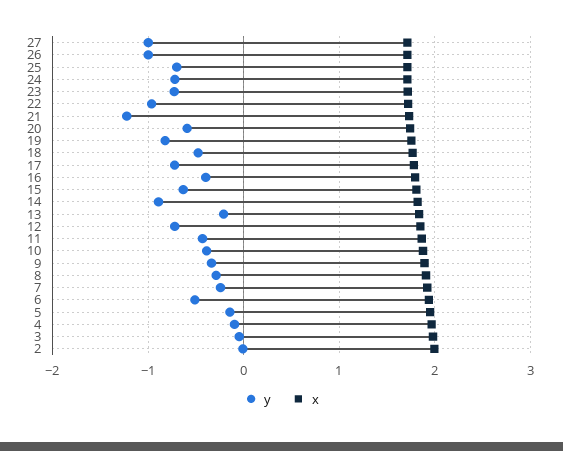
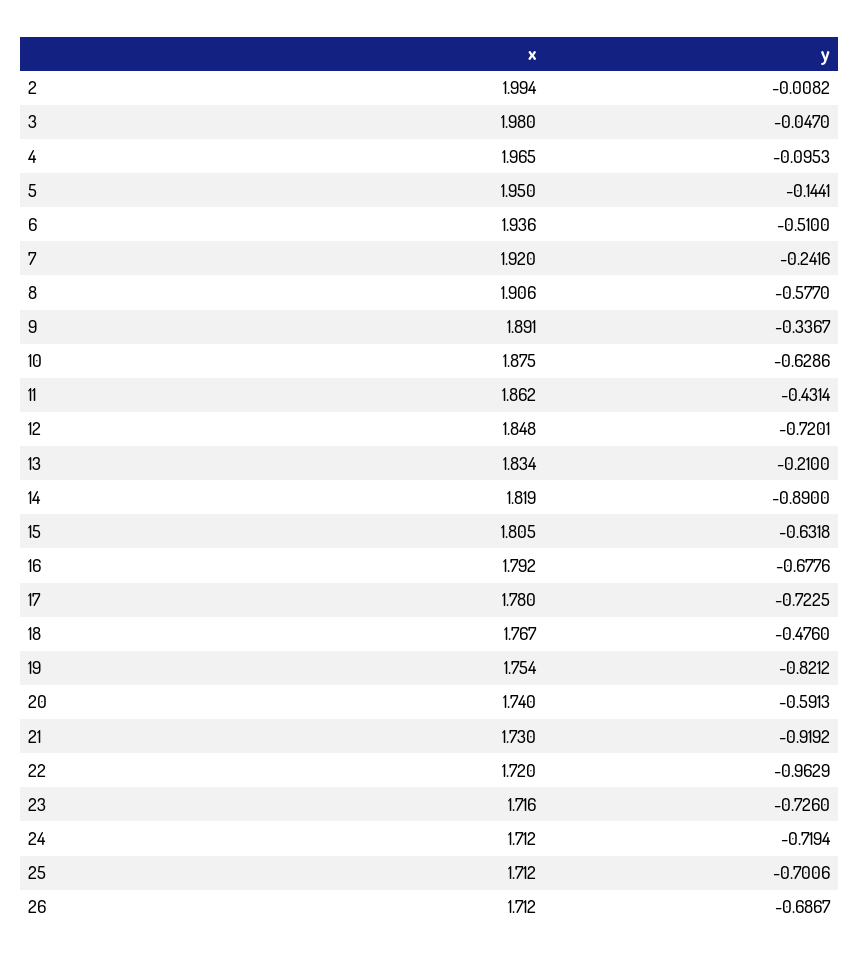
  {
    "y": {
-     "27": -1,
-     "26": -1,
+     "26": -0.6867,
      "25": -0.7006,
      "24": -0.7194,
      "23": -0.726,
      "22": -0.9629,
-     "21": -1.2,
+     "21": -0.9192,
      "20": -0.5913,
      "19": -0.8212,
      "18": -0.476,
      "17": -0.7225,
-     "16": -0.4,
+     "16": -0.6776,
      "15": -0.6318,
      "14": -0.89,
      "13": -0.21,
      "12": -0.7201,
      "11": -0.4314,
-     "10": -0.4,
+     "10": -0.6286,
      "9": -0.3367,
-     "8": -0.3,
+     "8": -0.577,
      "7": -0.2416,
      "6": -0.51,
      "5": -0.1441,
      "4": -0.0953,
      "3": -0.047,
      "2": -0.0082
    },
    "x": {
-     "27": 1.7,
      "26": 1.712,
      "25": 1.712,
      "24": 1.712,
      "23": 1.716,
      "22": 1.72,
      "21": 1.73,
      "20": 1.74,
      "19": 1.754,
      "18": 1.767,
      "17": 1.78,
      "16": 1.792,
      "15": 1.805,
      "14": 1.819,
      "13": 1.834,
      "12": 1.848,
      "11": 1.862,
      "10": 1.875,
      "9": 1.891,
      "8": 1.906,
      "7": 1.92,
      "6": 1.936,
      "5": 1.95,
      "4": 1.965,
      "3": 1.98,
      "2": 1.994
    }
  }

